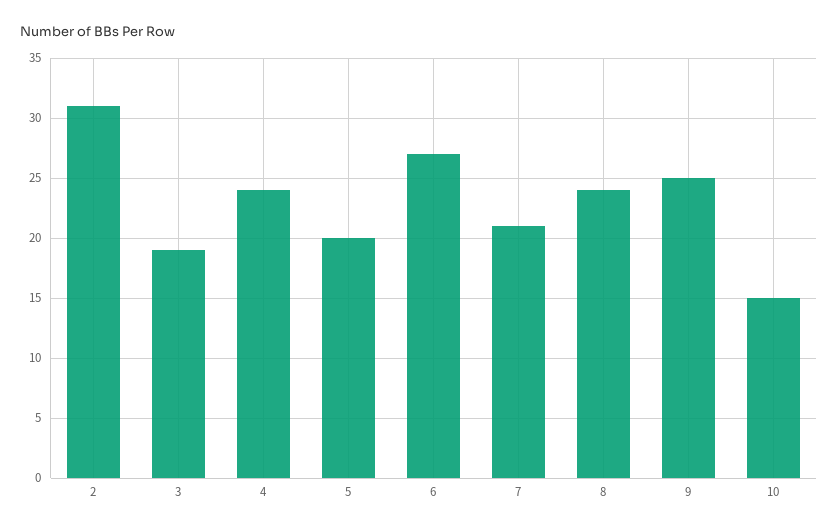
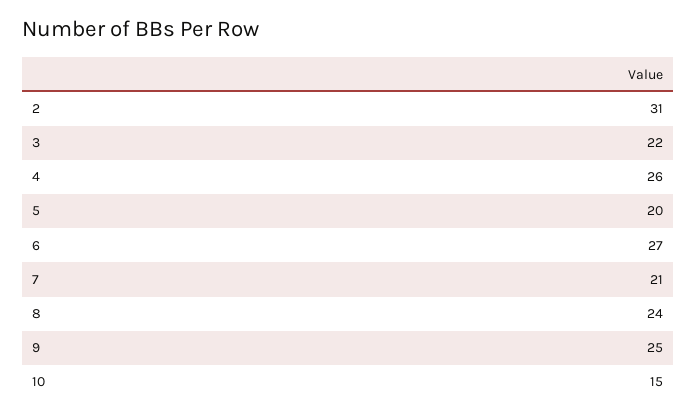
  {
    "2": 31,
-   "3": 19,
+   "3": 22,
-   "4": 24,
+   "4": 26,
    "5": 20,
    "6": 27,
    "7": 21,
    "8": 24,
    "9": 25,
    "10": 15
  }

